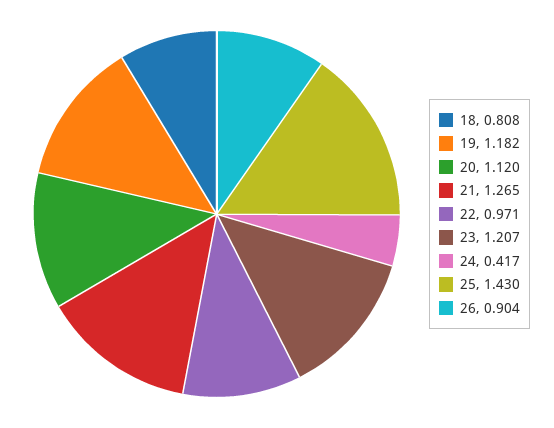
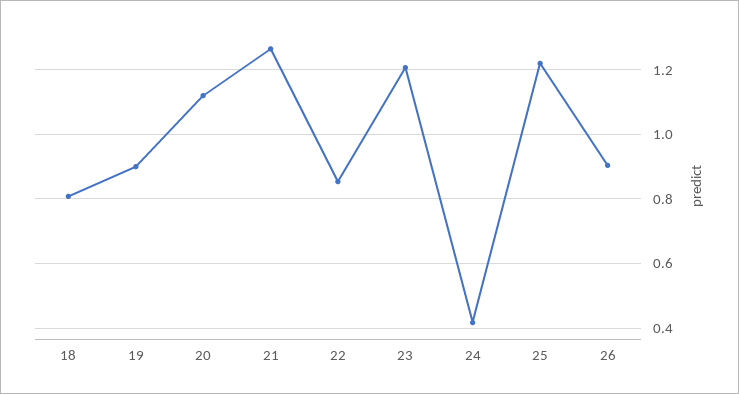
  {
    "18": 0.808,
-   "19": 1.182,
+   "19": 0.9,
    "20": 1.12,
    "21": 1.265,
-   "22": 0.971,
+   "22": 0.86,
    "23": 1.207,
    "24": 0.417,
-   "25": 1.43,
+   "25": 1.22,
    "26": 0.904
  }

